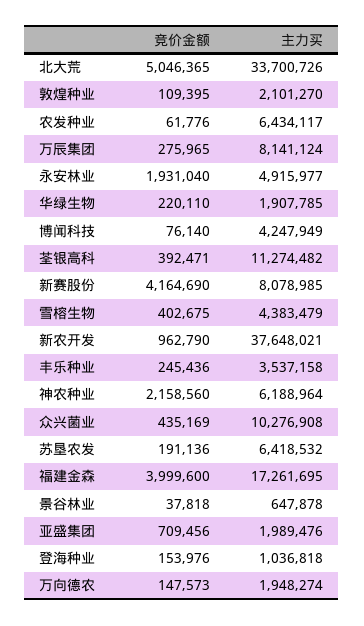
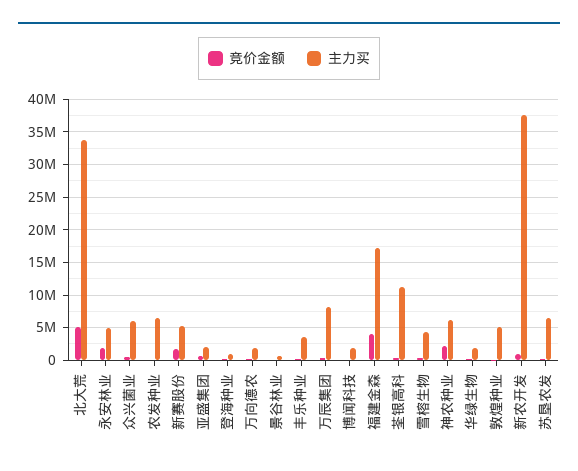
  {
    "竞价金额": {
      "北大荒": 5046365,
      "敦煌种业": 109395,
      "农发种业": 61776,
      "万辰集团": 275965,
      "永安林业": 1931040,
      "华绿生物": 220110,
      "博闻科技": 76140,
      "荃银高科": 392471,
-     "新赛股份": 4164690,
+     "新赛股份": 2000000,
      "雪榕生物": 402675,
      "新农开发": 962790,
      "丰乐种业": 245436,
      "神农种业": 2158560,
      "众兴菌业": 435169,
      "苏垦农发": 191136,
      "福建金森": 3999600,
      "景谷林业": 37818,
      "亚盛集团": 709456,
      "登海种业": 153976,
      "万向德农": 147573
    },
    "主力买": {
      "北大荒": 33700726,
-     "敦煌种业": 2101270,
+     "敦煌种业": 5000000,
      "农发种业": 6434117,
      "万辰集团": 8141124,
      "永安林业": 4915977,
      "华绿生物": 1907785,
-     "博闻科技": 4247949,
+     "博闻科技": 2000000,
      "荃银高科": 11274482,
-     "新赛股份": 8078985,
+     "新赛股份": 5000000,
      "雪榕生物": 4383479,
      "新农开发": 37648021,
      "丰乐种业": 3537158,
      "神农种业": 6188964,
-     "众兴菌业": 10276908,
+     "众兴菌业": 6000000,
      "苏垦农发": 6418532,
      "福建金森": 17261695,
      "景谷林业": 647878,
      "亚盛集团": 1989476,
      "登海种业": 1036818,
      "万向德农": 1948274
    }
  }

